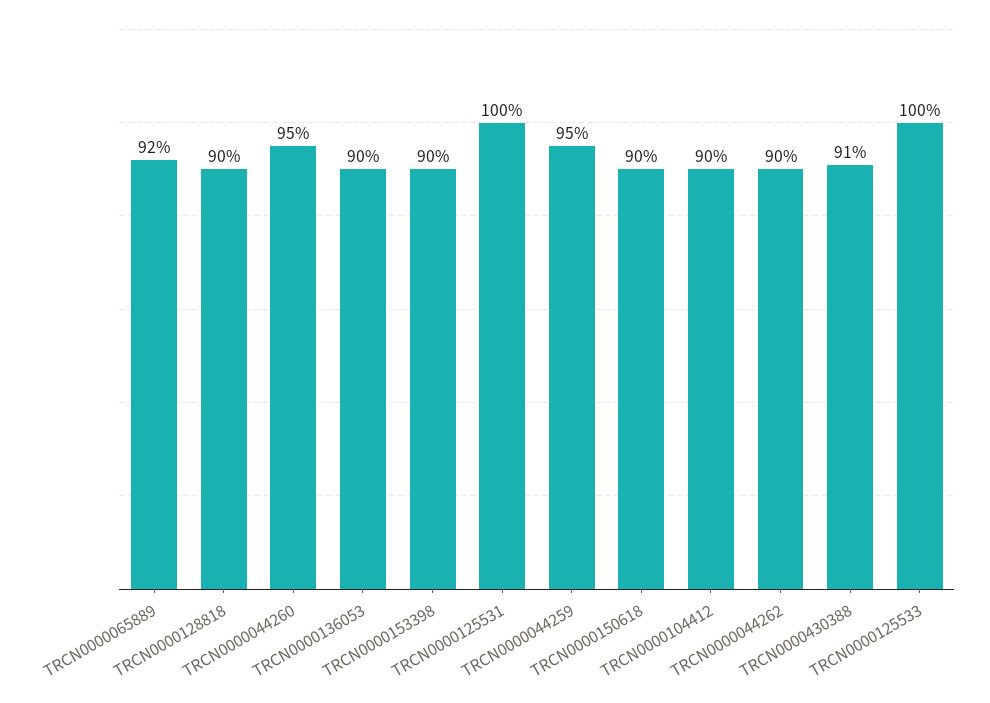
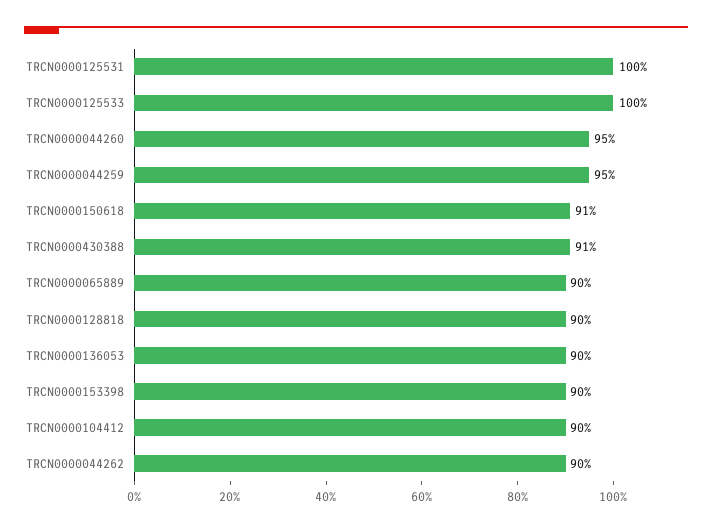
  {
-   "TRCN0000065889": 92,
+   "TRCN0000065889": 90,
    "TRCN0000128818": 90,
    "TRCN0000044260": 95,
    "TRCN0000136053": 90,
    "TRCN0000153398": 90,
    "TRCN0000125531": 100,
    "TRCN0000044259": 95,
-   "TRCN0000150618": 90,
+   "TRCN0000150618": 91,
    "TRCN0000104412": 90,
    "TRCN0000044262": 90,
    "TRCN0000430388": 91,
    "TRCN0000125533": 100
  }

